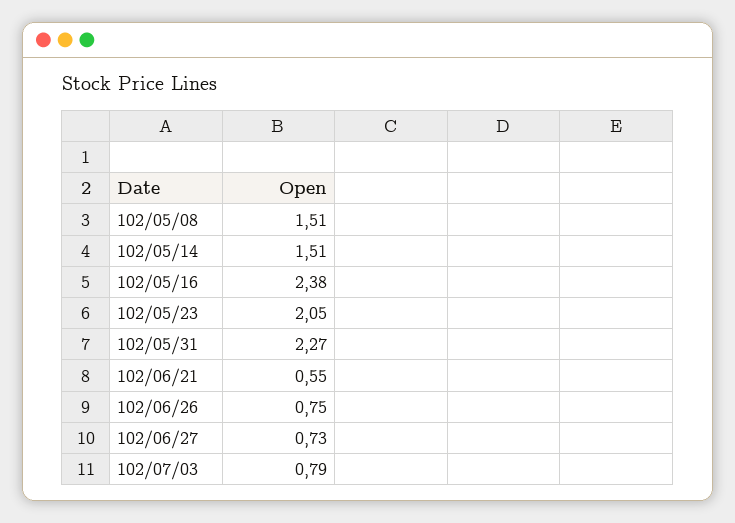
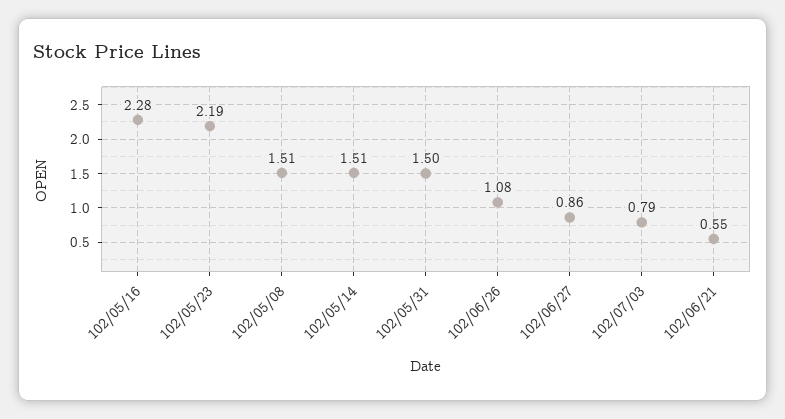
  {
    "102/05/08": 1.51,
    "102/05/14": 1.51,
-   "102/05/16": 2.38,
+   "102/05/16": 2.28,
-   "102/05/23": 2.05,
+   "102/05/23": 2.19,
-   "102/05/31": 2.27,
+   "102/05/31": 1.5,
    "102/06/21": 0.55,
-   "102/06/26": 0.75,
+   "102/06/26": 1.08,
-   "102/06/27": 0.73,
+   "102/06/27": 0.86,
    "102/07/03": 0.79
  }

